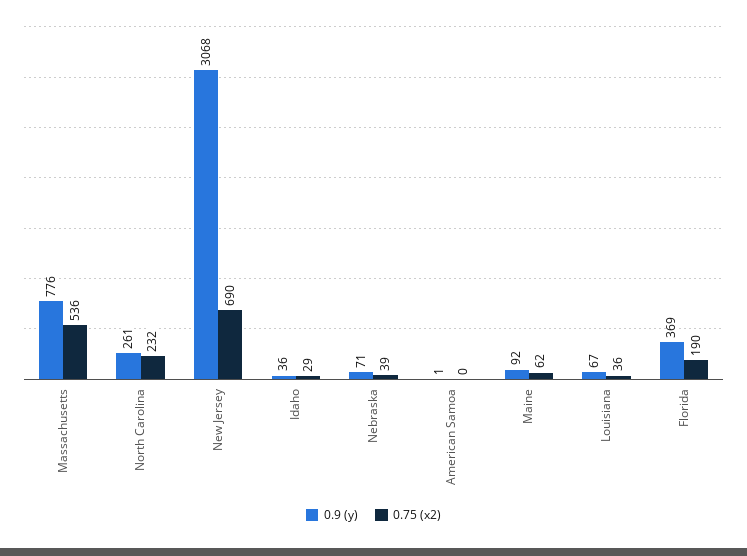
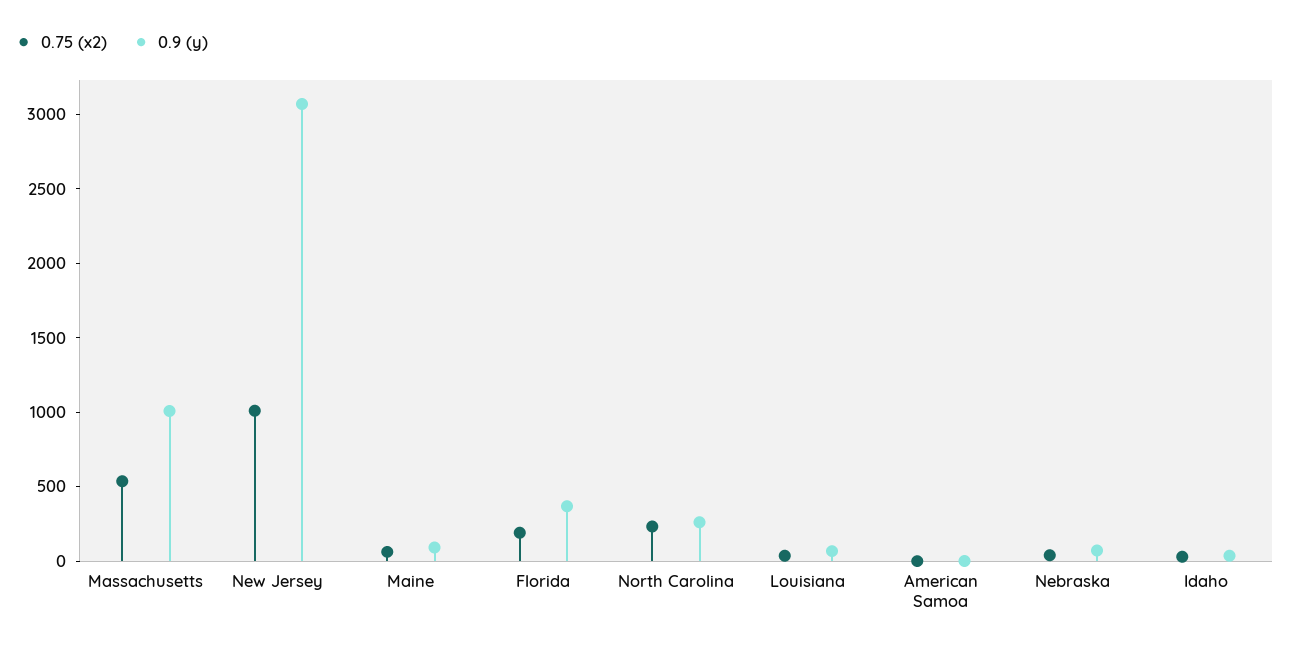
  {
    "0.9 (y)": {
-     "Massachusetts": 776,
+     "Massachusetts": 1000,
      "North Carolina": 261,
      "New Jersey": 3068,
      "Idaho": 36,
      "Nebraska": 71,
      "American Samoa": 1,
      "Maine": 92,
      "Louisiana": 67,
      "Florida": 369
    },
    "0.75 (x2)": {
      "Massachusetts": 536,
      "North Carolina": 232,
-     "New Jersey": 690,
+     "New Jersey": 1000,
      "Idaho": 29,
      "Nebraska": 39,
      "American Samoa": 0,
      "Maine": 62,
      "Louisiana": 36,
      "Florida": 190
    }
  }

